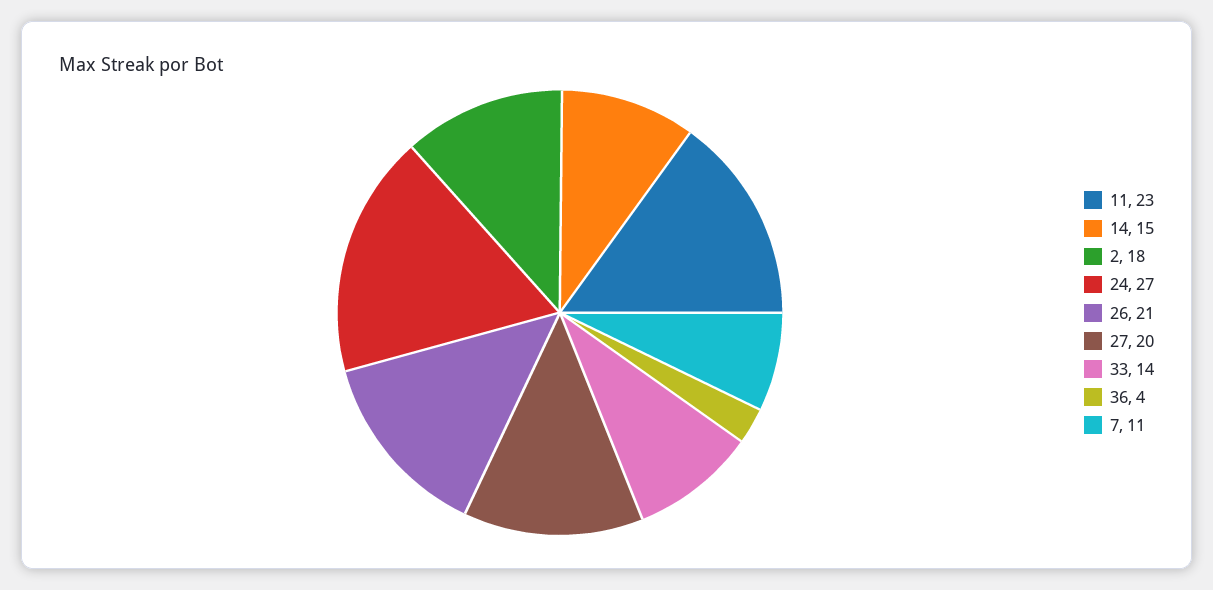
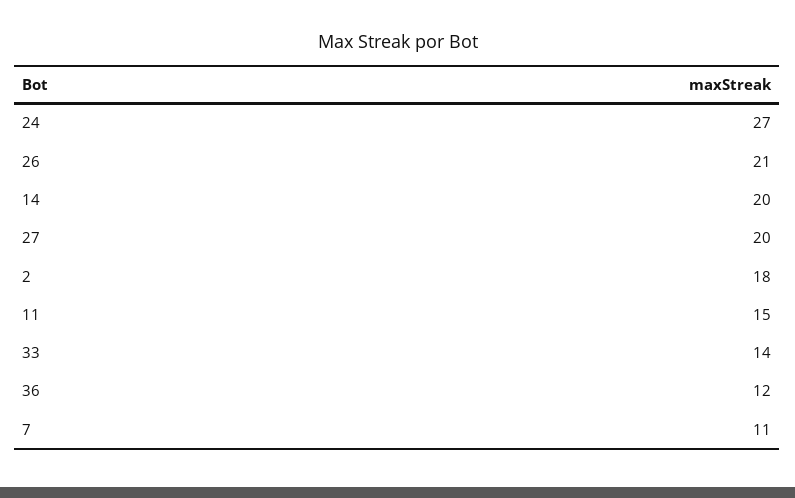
  {
-   "11": 23,
+   "11": 15,
-   "14": 15,
+   "14": 20,
    "2": 18,
    "24": 27,
    "26": 21,
    "27": 20,
    "33": 14,
-   "36": 4,
+   "36": 12,
    "7": 11
  }

